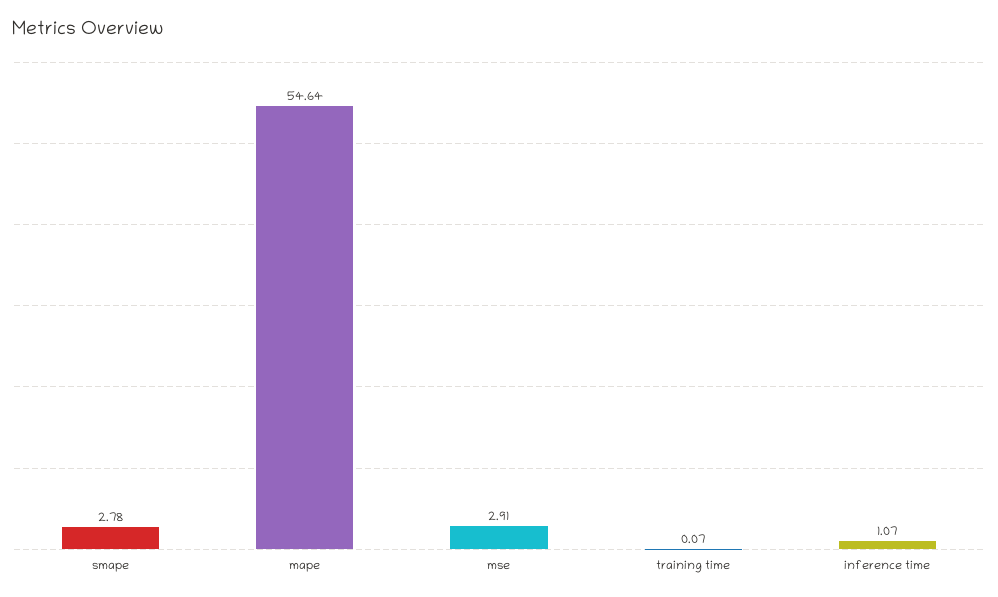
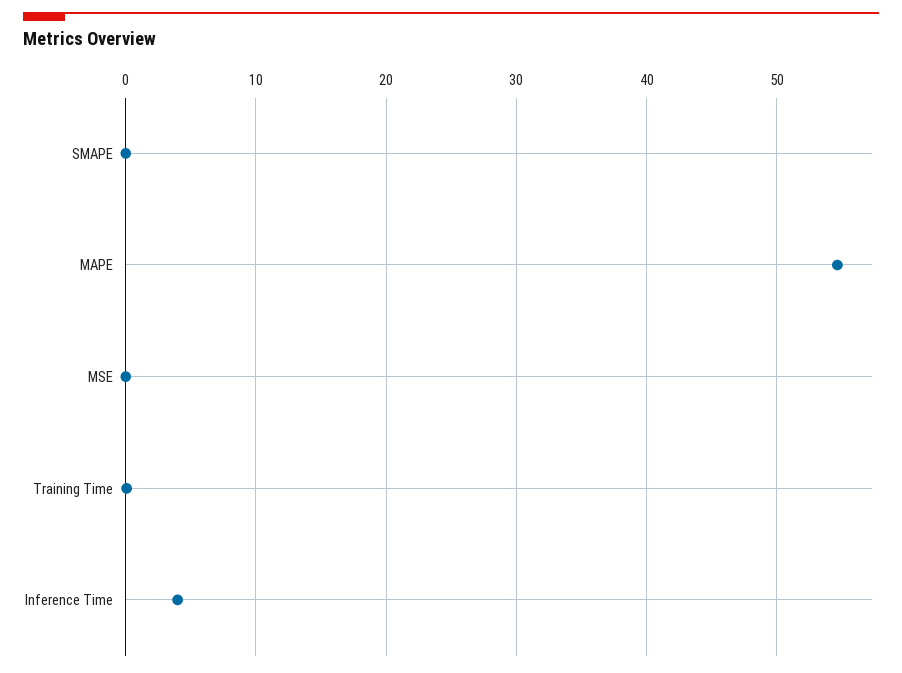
  {
-   "smape": 2.78,
+   "smape": 0,
    "mape": 54.64,
-   "mse": 2.91,
+   "mse": 0,
    "training time": 0.07,
-   "inference time": 1.07
+   "inference time": 4
  }

